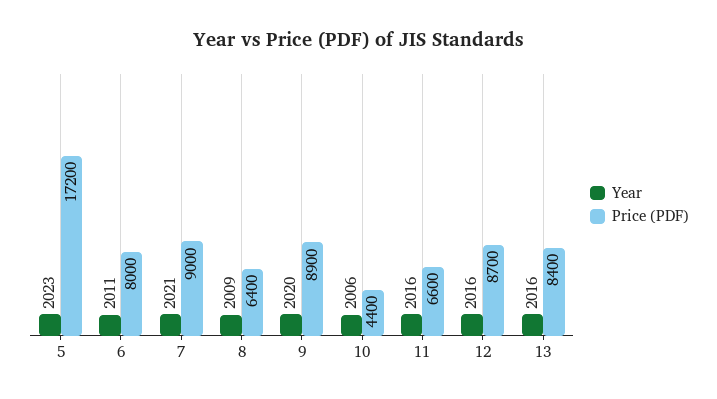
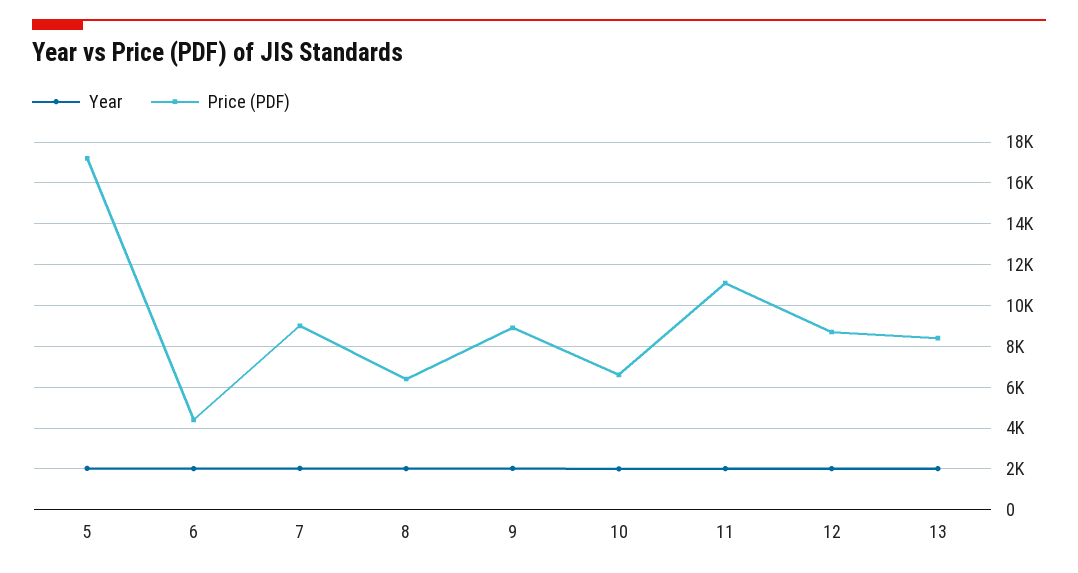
  {
    "Year": {
      "5": 2023,
      "6": 2011,
      "7": 2021,
      "8": 2009,
      "9": 2020,
      "10": 2006,
      "11": 2016,
      "12": 2016,
      "13": 2016
    },
    "Price (PDF)": {
      "5": 17200,
-     "6": 8000,
+     "6": 4500,
      "7": 9000,
      "8": 6400,
      "9": 8900,
-     "10": 4400,
+     "10": 6500,
-     "11": 6600,
+     "11": 11000,
      "12": 8700,
      "13": 8400
    }
  }

